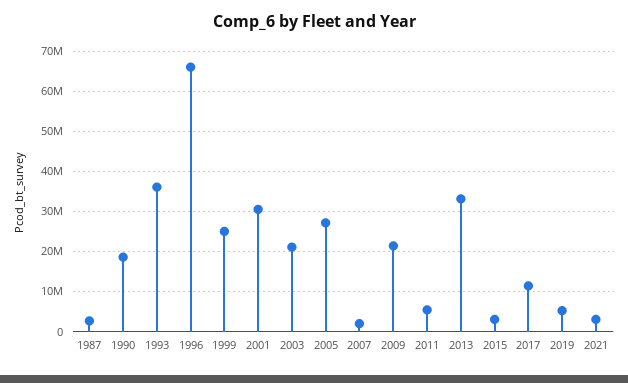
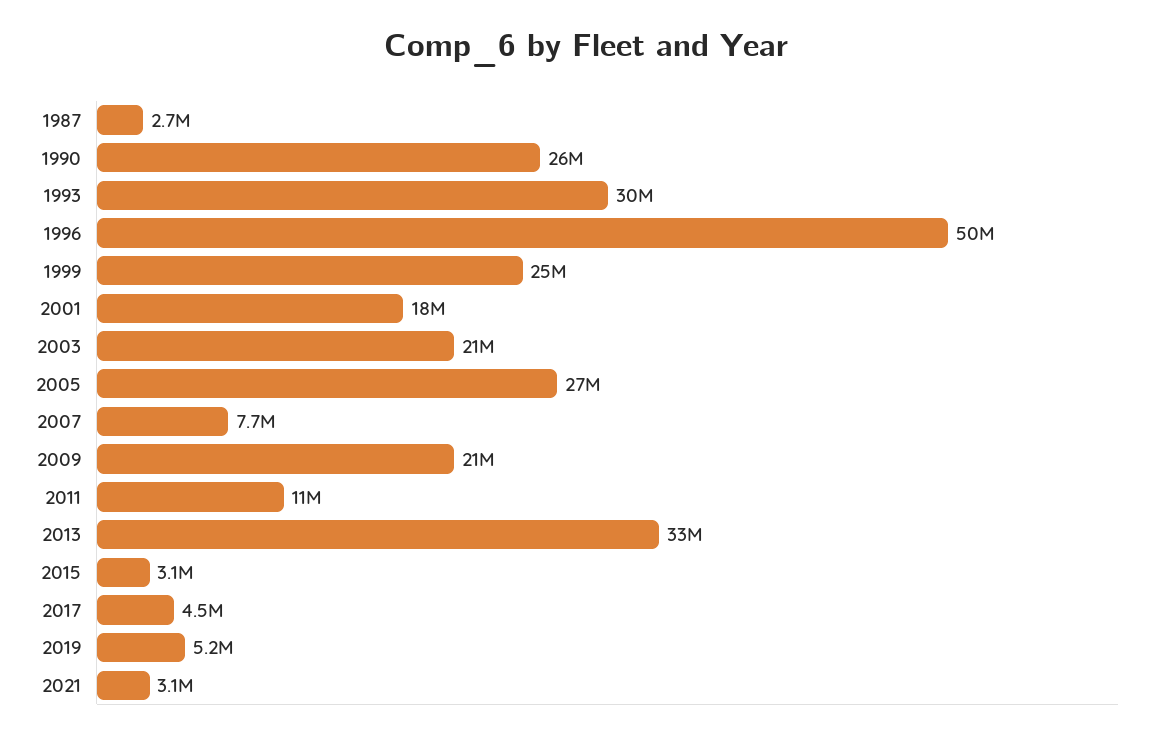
  {
    "1987": 2700000,
-   "1990": 18000000,
+   "1990": 26000000,
-   "1993": 36000000,
+   "1993": 30000000,
-   "1996": 66000000,
+   "1996": 50000000,
    "1999": 25000000,
-   "2001": 30000000,
+   "2001": 18000000,
    "2003": 21000000,
    "2005": 27000000,
-   "2007": 2000000,
+   "2007": 7700000,
    "2009": 21000000,
-   "2011": 6000000,
+   "2011": 11000000,
    "2013": 33000000,
    "2015": 3100000,
-   "2017": 12000000,
+   "2017": 4500000,
    "2019": 5200000,
    "2021": 3100000
  }

